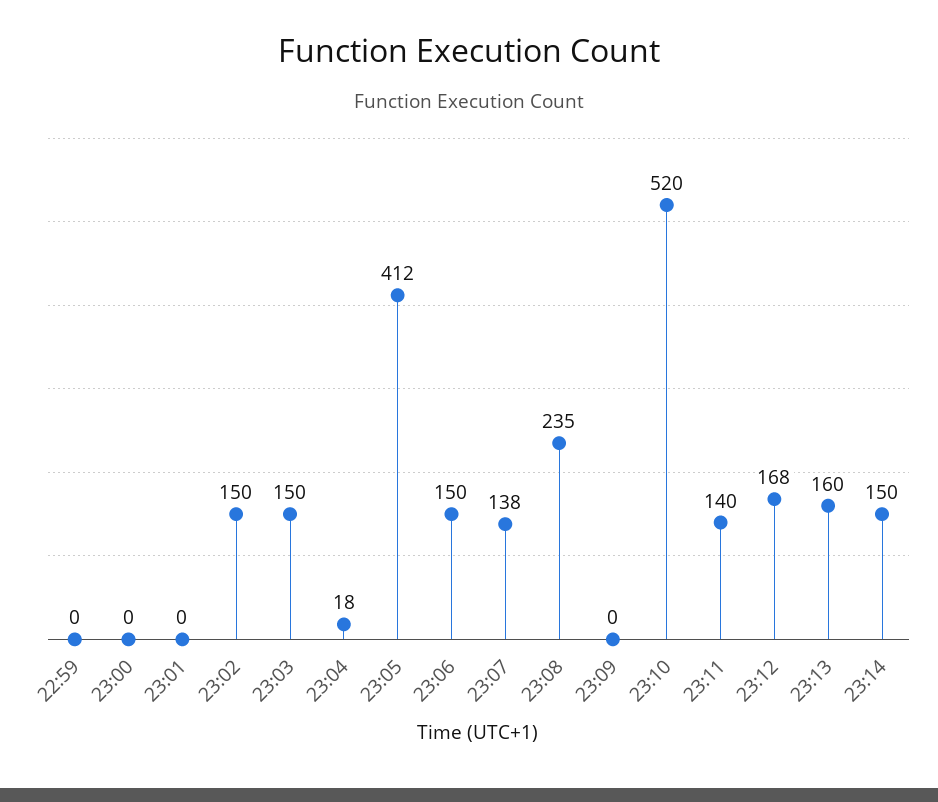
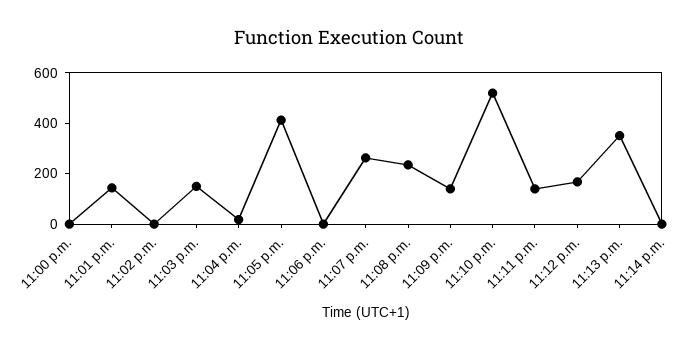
  {
-   "22:59": 0,
    "23:00": 0,
-   "23:01": 0,
+   "23:01": 150,
-   "23:02": 150,
+   "23:02": 0,
    "23:03": 150,
    "23:04": 18,
    "23:05": 412,
-   "23:06": 150,
+   "23:06": 0,
-   "23:07": 138,
+   "23:07": 250,
    "23:08": 235,
-   "23:09": 0,
+   "23:09": 150,
    "23:10": 520,
    "23:11": 140,
    "23:12": 168,
-   "23:13": 160,
+   "23:13": 350,
-   "23:14": 150
+   "23:14": 0
  }

